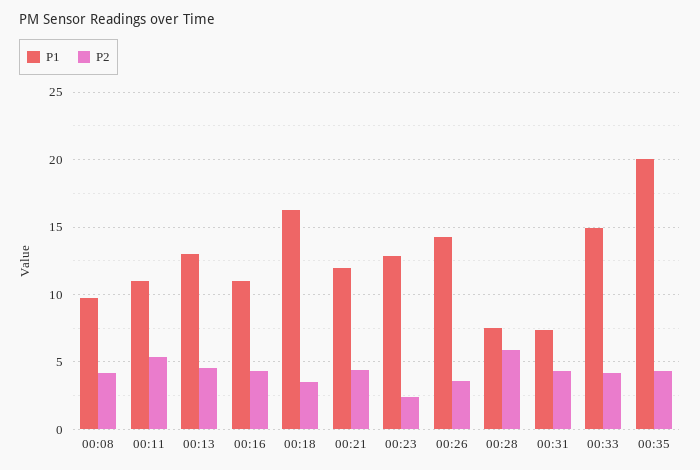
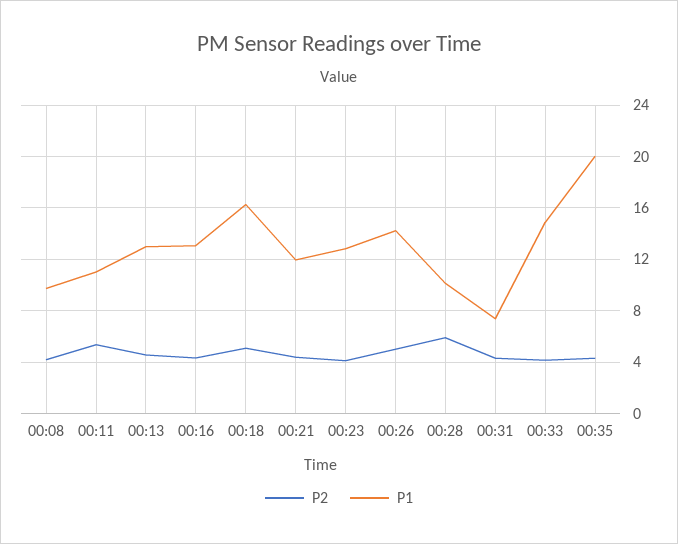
  {
    "P1": {
      "00:08": 9.5,
      "00:11": 11,
      "00:13": 13,
-     "00:16": 11,
+     "00:16": 13,
      "00:18": 16.5,
      "00:21": 12,
      "00:23": 13,
      "00:26": 14,
-     "00:28": 7.5,
+     "00:28": 10,
      "00:31": 7.5,
      "00:33": 15,
      "00:35": 20
    },
    "P2": {
      "00:08": 4,
      "00:11": 5.5,
      "00:13": 4.5,
      "00:16": 4.5,
-     "00:18": 3.5,
+     "00:18": 5,
      "00:21": 4.5,
-     "00:23": 2.5,
+     "00:23": 4,
-     "00:26": 3.5,
+     "00:26": 5,
      "00:28": 6,
      "00:31": 4.5,
      "00:33": 4,
      "00:35": 4.5
    }
  }

